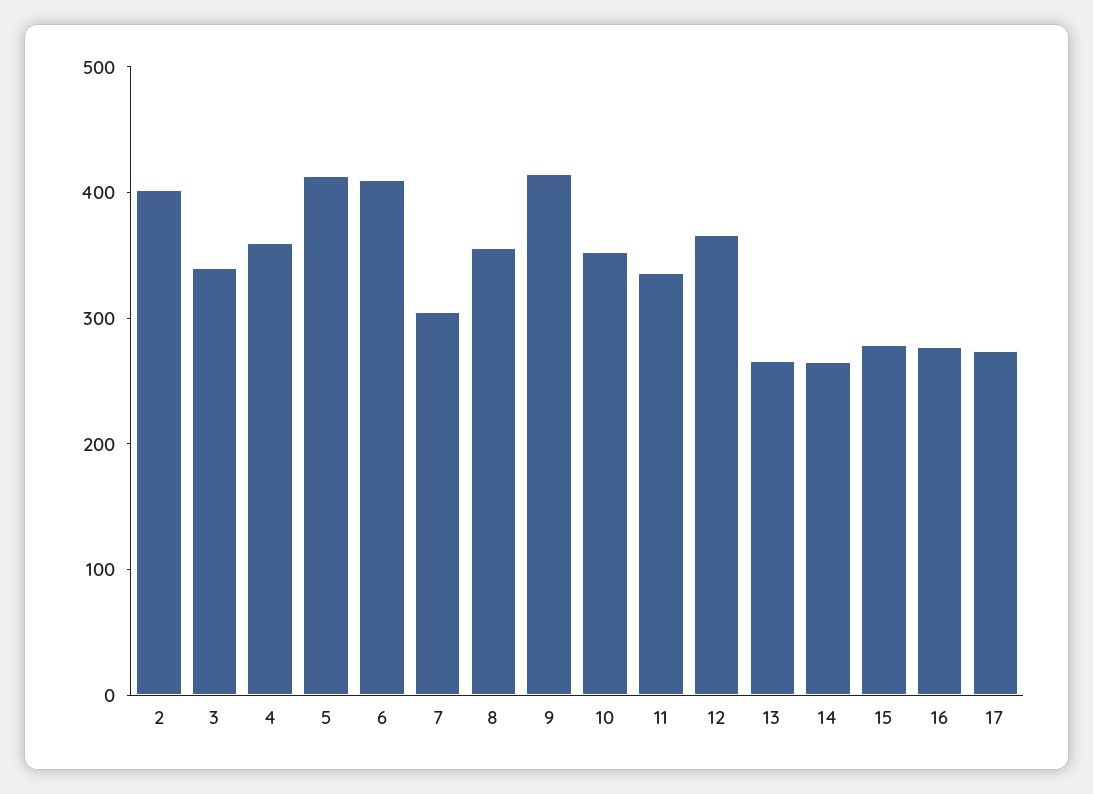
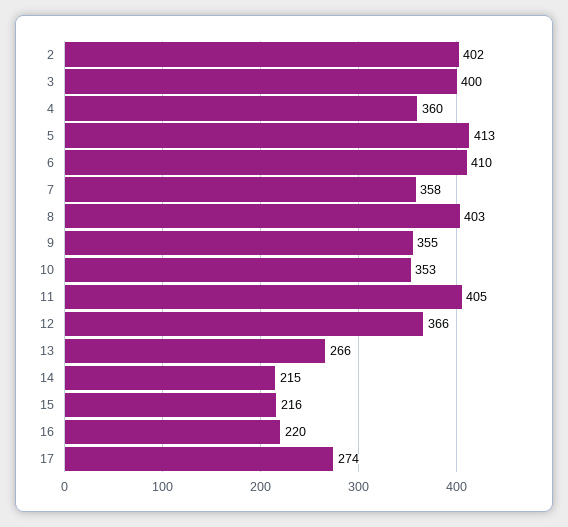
  {
    "2": 402,
-   "3": 340,
+   "3": 400,
    "4": 360,
    "5": 413,
    "6": 410,
-   "7": 300,
+   "7": 358,
-   "8": 360,
+   "8": 403,
-   "9": 420,
+   "9": 355,
    "10": 353,
-   "11": 340,
+   "11": 405,
    "12": 366,
    "13": 266,
-   "14": 260,
+   "14": 215,
-   "15": 280,
+   "15": 216,
-   "16": 280,
+   "16": 220,
    "17": 274
  }

